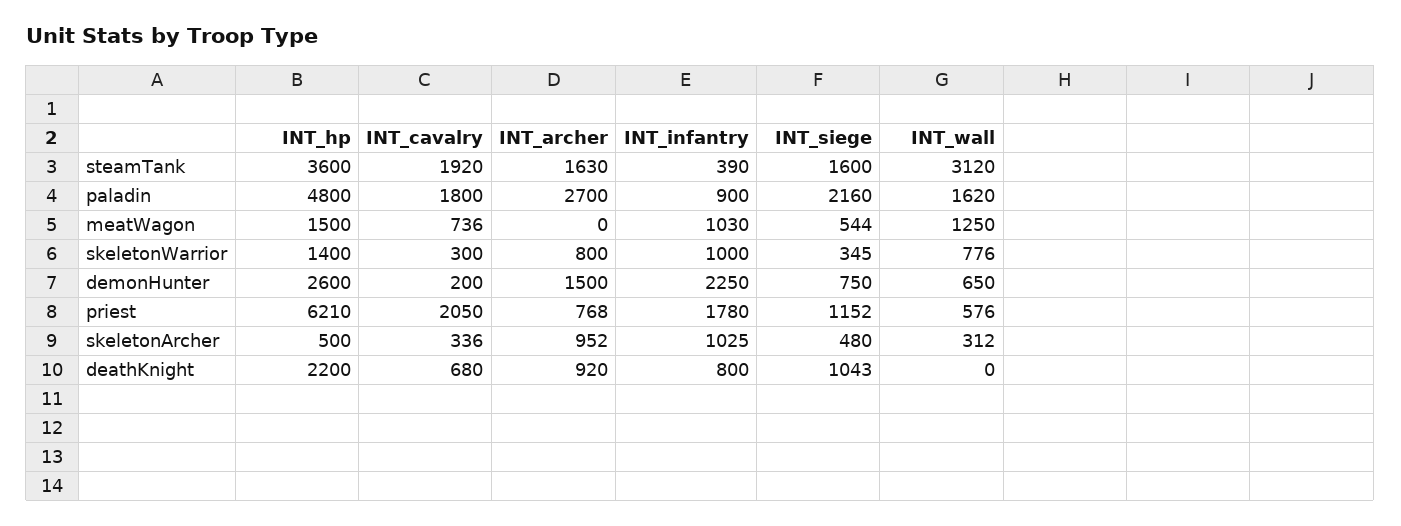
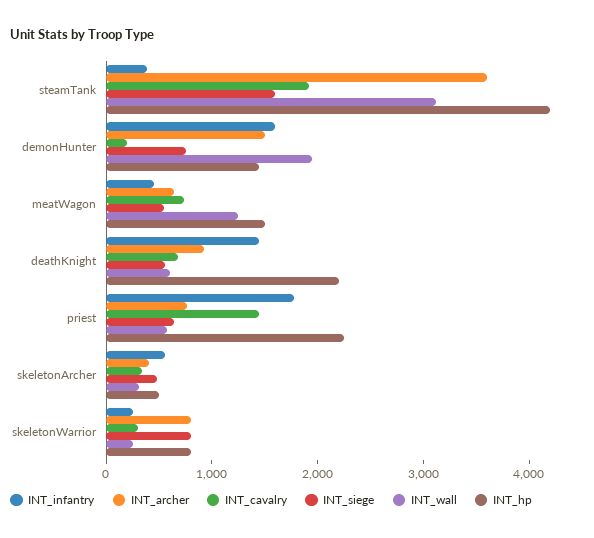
  {
    "INT_hp": {
-     "steamTank": 3600,
+     "steamTank": 4200,
-     "paladin": 4800,
      "meatWagon": 1500,
-     "skeletonWarrior": 1400,
+     "skeletonWarrior": 800,
-     "demonHunter": 2600,
+     "demonHunter": 1400,
-     "priest": 6210,
+     "priest": 2200,
      "skeletonArcher": 500,
      "deathKnight": 2200
    },
    "INT_cavalry": {
      "steamTank": 1920,
-     "paladin": 1800,
      "meatWagon": 736,
      "skeletonWarrior": 300,
      "demonHunter": 200,
-     "priest": 2050,
+     "priest": 1400,
      "skeletonArcher": 336,
      "deathKnight": 680
    },
    "INT_archer": {
-     "steamTank": 1630,
+     "steamTank": 3600,
-     "paladin": 2700,
-     "meatWagon": 0,
+     "meatWagon": 600,
      "skeletonWarrior": 800,
      "demonHunter": 1500,
      "priest": 768,
-     "skeletonArcher": 952,
+     "skeletonArcher": 400,
      "deathKnight": 920
    },
    "INT_infantry": {
      "steamTank": 390,
-     "paladin": 900,
-     "meatWagon": 1030,
+     "meatWagon": 400,
-     "skeletonWarrior": 1000,
+     "skeletonWarrior": 200,
-     "demonHunter": 2250,
+     "demonHunter": 1600,
      "priest": 1780,
-     "skeletonArcher": 1025,
+     "skeletonArcher": 600,
-     "deathKnight": 800
+     "deathKnight": 1400
    },
    "INT_siege": {
      "steamTank": 1600,
-     "paladin": 2160,
      "meatWagon": 544,
-     "skeletonWarrior": 345,
+     "skeletonWarrior": 800,
      "demonHunter": 750,
-     "priest": 1152,
+     "priest": 600,
      "skeletonArcher": 480,
-     "deathKnight": 1043
+     "deathKnight": 600
    },
    "INT_wall": {
      "steamTank": 3120,
-     "paladin": 1620,
      "meatWagon": 1250,
-     "skeletonWarrior": 776,
+     "skeletonWarrior": 200,
-     "demonHunter": 650,
+     "demonHunter": 2000,
      "priest": 576,
      "skeletonArcher": 312,
-     "deathKnight": 0
+     "deathKnight": 600
    }
  }

